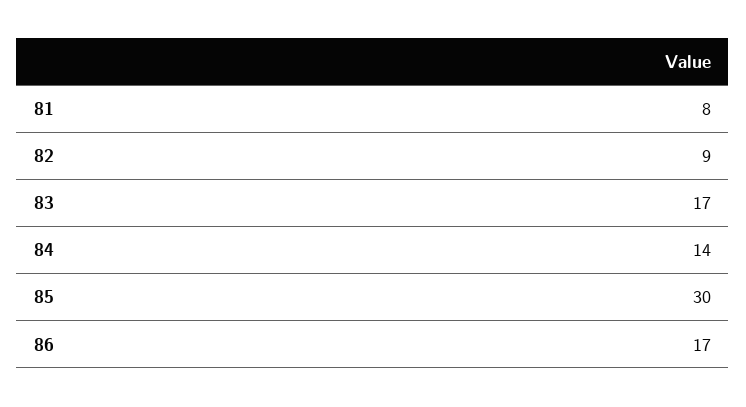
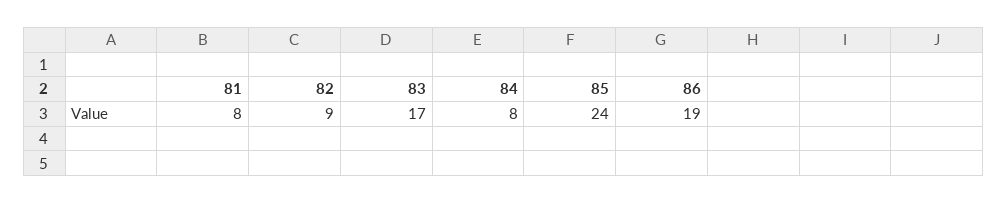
  {
    "81": 8,
    "82": 9,
    "83": 17,
-   "84": 14,
+   "84": 8,
-   "85": 30,
+   "85": 24,
-   "86": 17
+   "86": 19
  }

